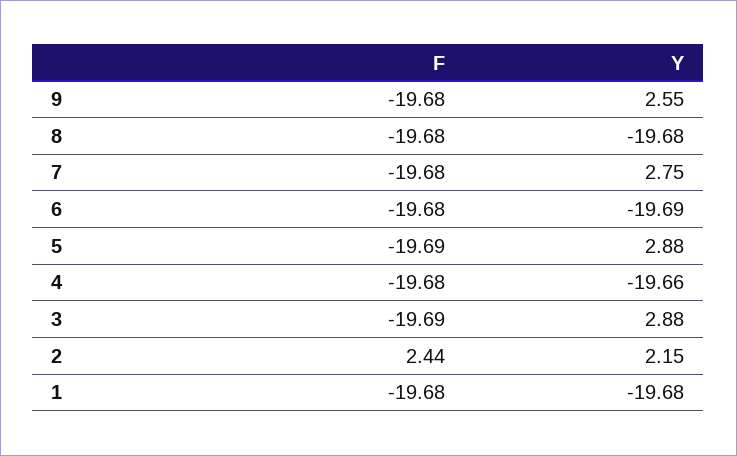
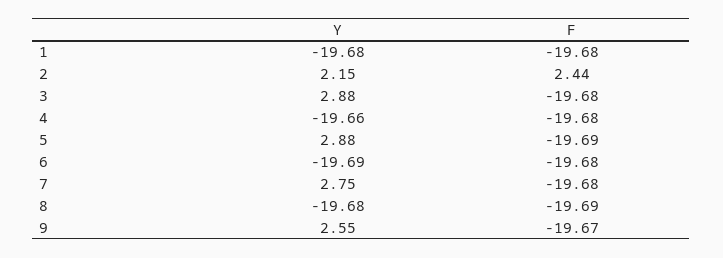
  {
    "F": {
-     "9": -19.68,
+     "9": -19.67,
-     "8": -19.68,
+     "8": -19.69,
      "7": -19.68,
      "6": -19.68,
      "5": -19.69,
      "4": -19.68,
-     "3": -19.69,
+     "3": -19.68,
      "2": 2.44,
      "1": -19.68
    },
    "Y": {
      "9": 2.55,
      "8": -19.68,
      "7": 2.75,
      "6": -19.69,
      "5": 2.88,
      "4": -19.66,
      "3": 2.88,
      "2": 2.15,
      "1": -19.68
    }
  }

